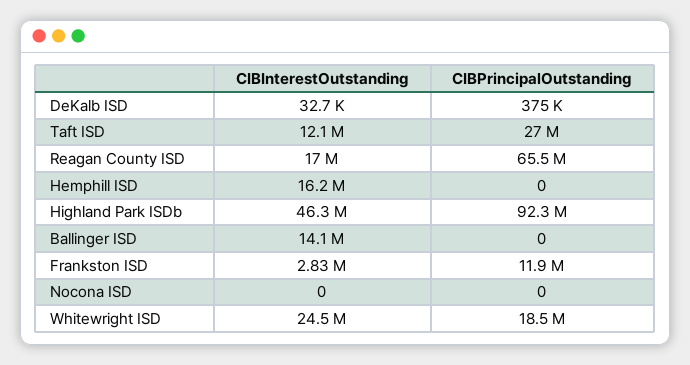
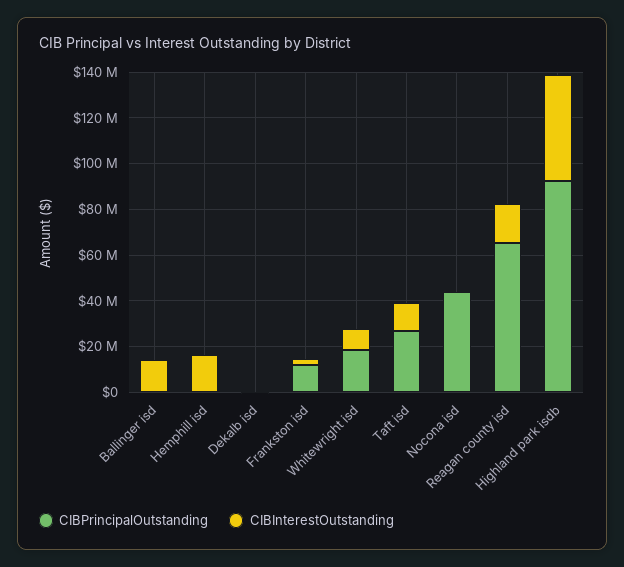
  {
    "CIBInterestOutstanding": {
      "DeKalb ISD": 32700,
      "Taft ISD": 12100000,
      "Reagan County ISD": 17000000,
      "Hemphill ISD": 16200000,
      "Highland Park ISDb": 46300000,
      "Ballinger ISD": 14100000,
      "Frankston ISD": 2830000,
      "Nocona ISD": 0,
-     "Whitewright ISD": 24500000
+     "Whitewright ISD": 10000000
    },
    "CIBPrincipalOutstanding": {
      "DeKalb ISD": 375000,
      "Taft ISD": 27000000,
      "Reagan County ISD": 65500000,
      "Hemphill ISD": 0,
      "Highland Park ISDb": 92300000,
      "Ballinger ISD": 0,
      "Frankston ISD": 11900000,
-     "Nocona ISD": 0,
+     "Nocona ISD": 45000000,
      "Whitewright ISD": 18500000
    }
  }

